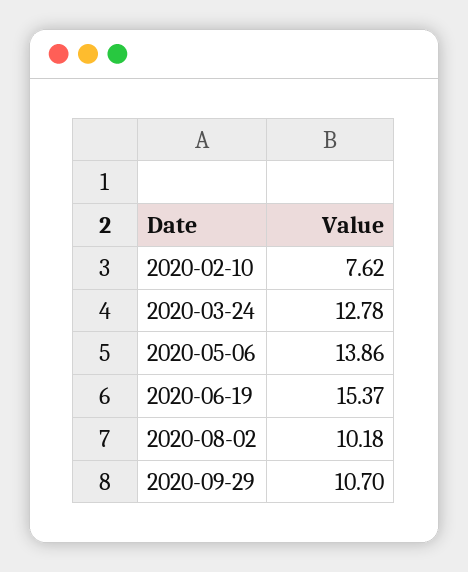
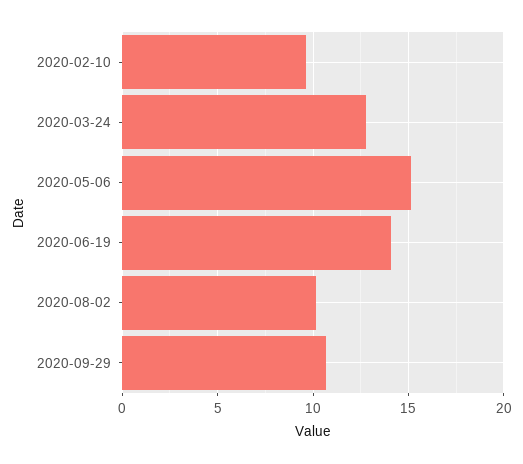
  {
-   "2020-02-10": 7.62,
+   "2020-02-10": 9.5,
    "2020-03-24": 12.78,
-   "2020-05-06": 13.86,
+   "2020-05-06": 15,
-   "2020-06-19": 15.37,
+   "2020-06-19": 14,
    "2020-08-02": 10.18,
    "2020-09-29": 10.7
  }

